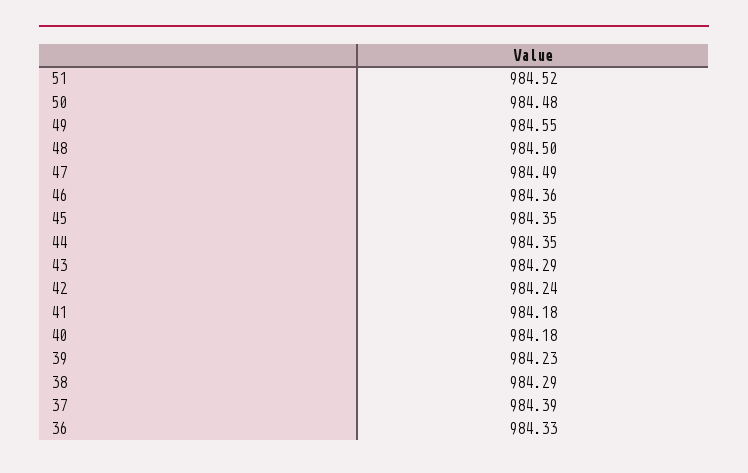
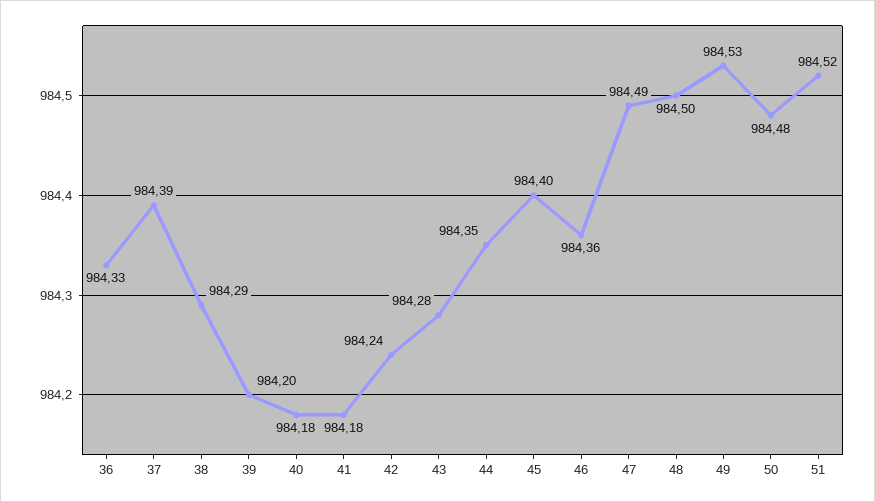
  {
    "51": 984.52,
    "50": 984.48,
-   "49": 984.55,
+   "49": 984.53,
    "48": 984.5,
    "47": 984.49,
    "46": 984.36,
-   "45": 984.35,
+   "45": 984.4,
    "44": 984.35,
-   "43": 984.29,
+   "43": 984.28,
    "42": 984.24,
    "41": 984.18,
    "40": 984.18,
-   "39": 984.23,
+   "39": 984.2,
    "38": 984.29,
    "37": 984.39,
    "36": 984.33
  }

